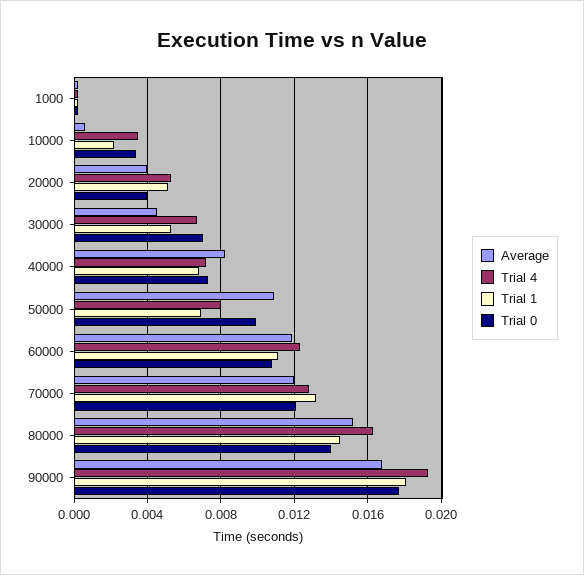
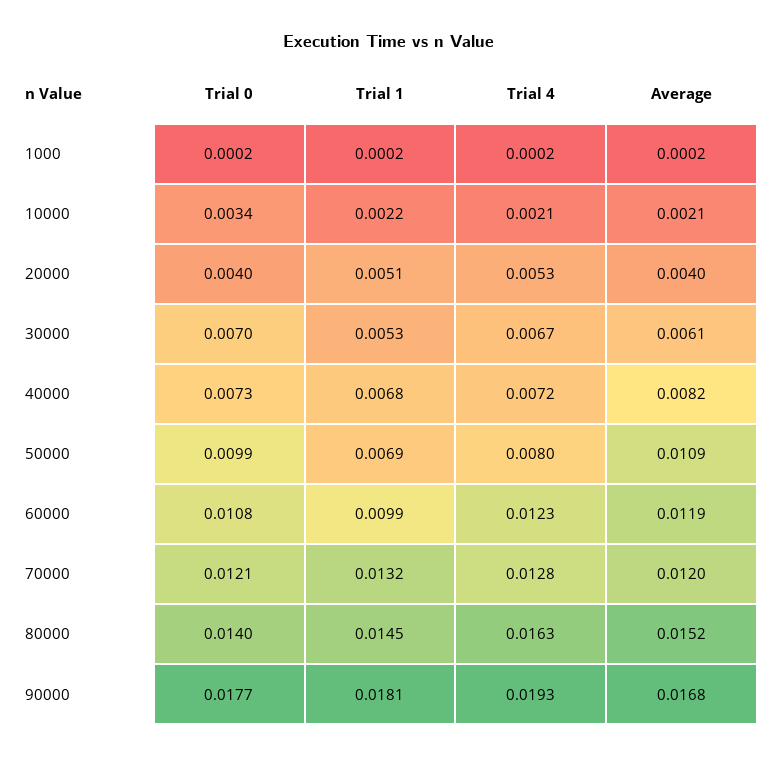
  {
    "Average": {
      "1000": 0.0002,
-     "10000": 0.0005,
+     "10000": 0.0021,
      "20000": 0.004,
-     "30000": 0.0045,
+     "30000": 0.0061,
      "40000": 0.0082,
      "50000": 0.0109,
      "60000": 0.0119,
      "70000": 0.012,
      "80000": 0.0152,
      "90000": 0.0168
    },
    "Trial 4": {
      "1000": 0.0002,
-     "10000": 0.0035,
+     "10000": 0.0021,
      "20000": 0.0053,
      "30000": 0.0067,
      "40000": 0.0072,
      "50000": 0.008,
      "60000": 0.0123,
      "70000": 0.0128,
      "80000": 0.0163,
      "90000": 0.0193
    },
    "Trial 1": {
      "1000": 0.0002,
      "10000": 0.0022,
      "20000": 0.0051,
      "30000": 0.0053,
      "40000": 0.0068,
      "50000": 0.0069,
-     "60000": 0.011,
+     "60000": 0.0099,
      "70000": 0.0132,
      "80000": 0.0145,
      "90000": 0.0181
    },
    "Trial 0": {
      "1000": 0.0002,
      "10000": 0.0034,
      "20000": 0.004,
      "30000": 0.007,
      "40000": 0.0073,
      "50000": 0.0099,
      "60000": 0.0108,
      "70000": 0.0121,
      "80000": 0.014,
      "90000": 0.0177
    }
  }

